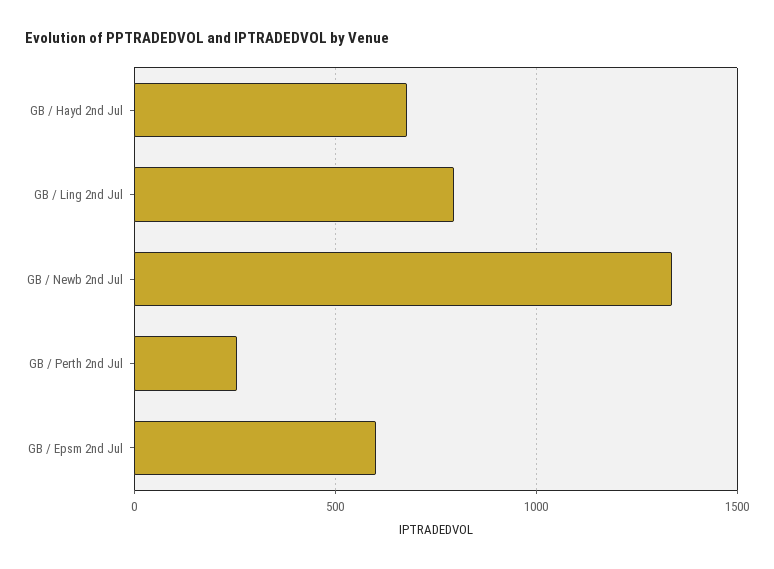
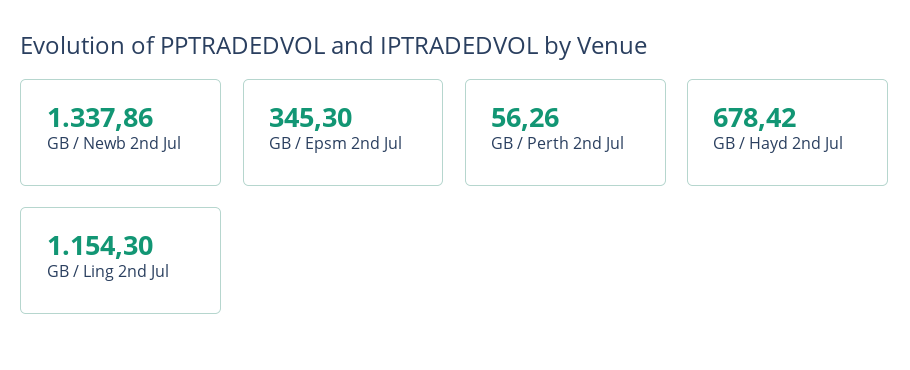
  {
    "GB / Hayd 2nd Jul": 678.42,
-   "GB / Ling 2nd Jul": 800,
+   "GB / Ling 2nd Jul": 1154.3,
    "GB / Newb 2nd Jul": 1337.86,
-   "GB / Perth 2nd Jul": 250,
+   "GB / Perth 2nd Jul": 56.26,
-   "GB / Epsm 2nd Jul": 600
+   "GB / Epsm 2nd Jul": 345.3
  }

